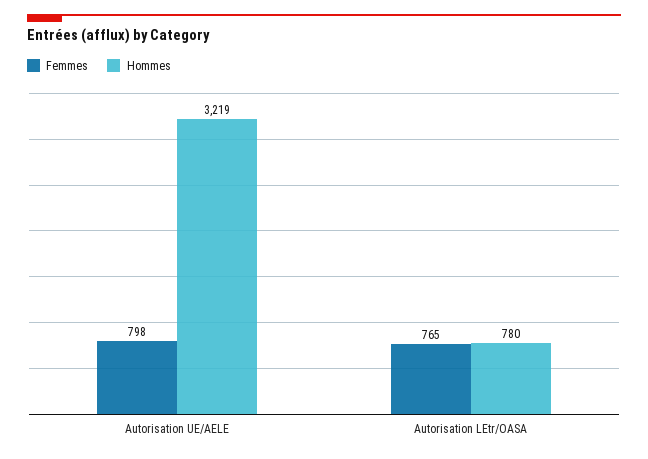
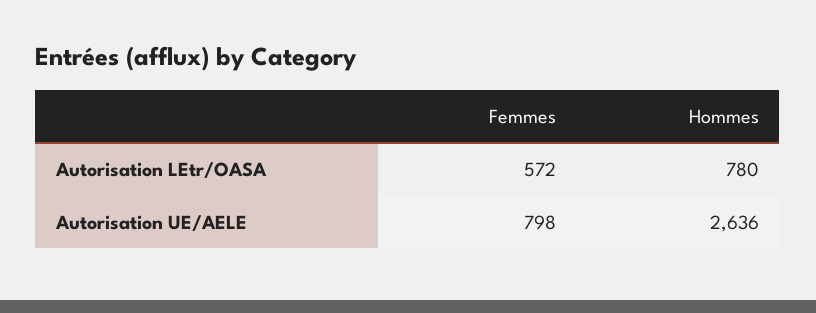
  {
    "Femmes": {
      "Autorisation UE/AELE": 798,
-     "Autorisation LEtr/OASA": 765
+     "Autorisation LEtr/OASA": 572
    },
    "Hommes": {
-     "Autorisation UE/AELE": 3219,
+     "Autorisation UE/AELE": 2636,
      "Autorisation LEtr/OASA": 780
    }
  }

